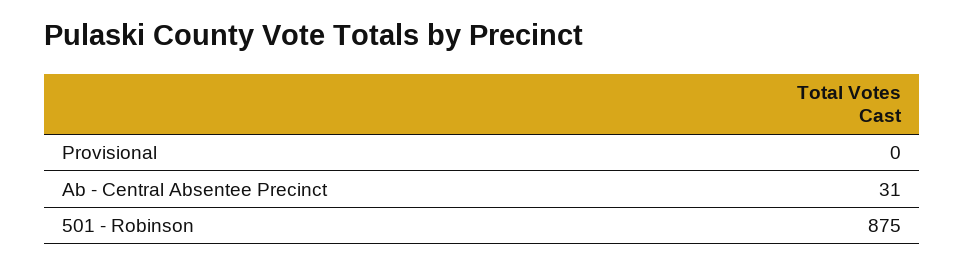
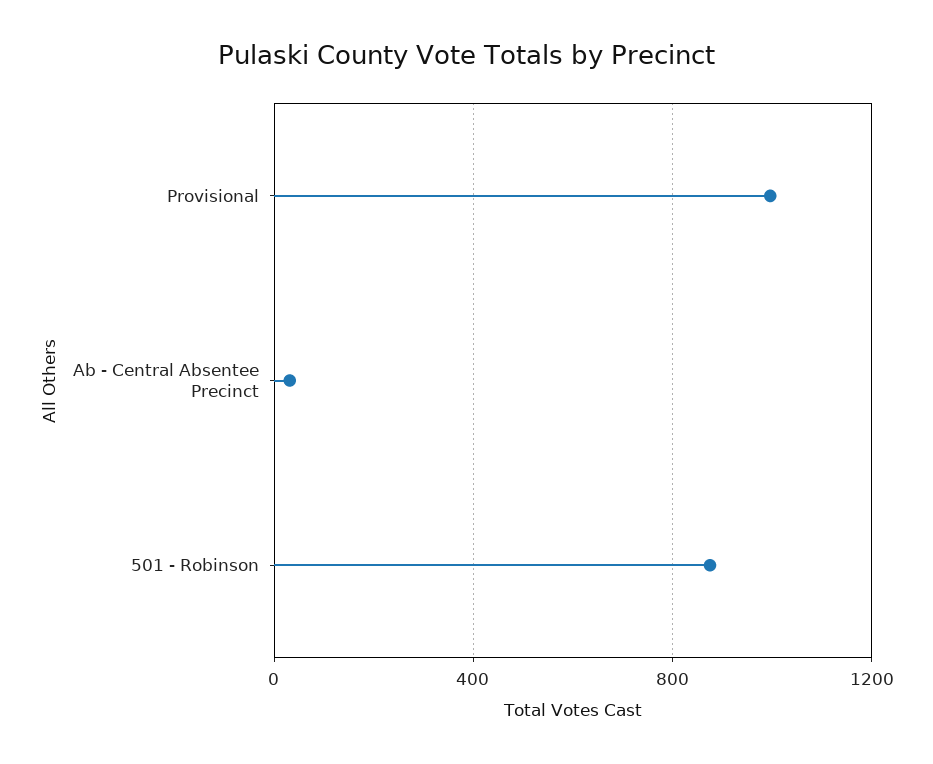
  {
-   "Provisional": 0,
+   "Provisional": 1000,
    "Ab - Central Absentee Precinct": 31,
    "501 - Robinson": 875
  }

